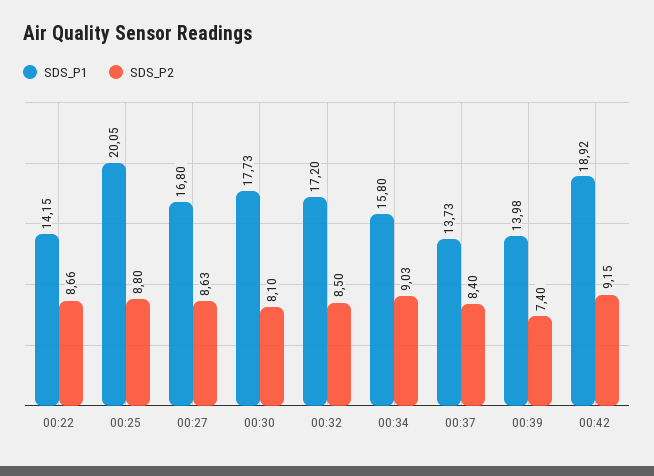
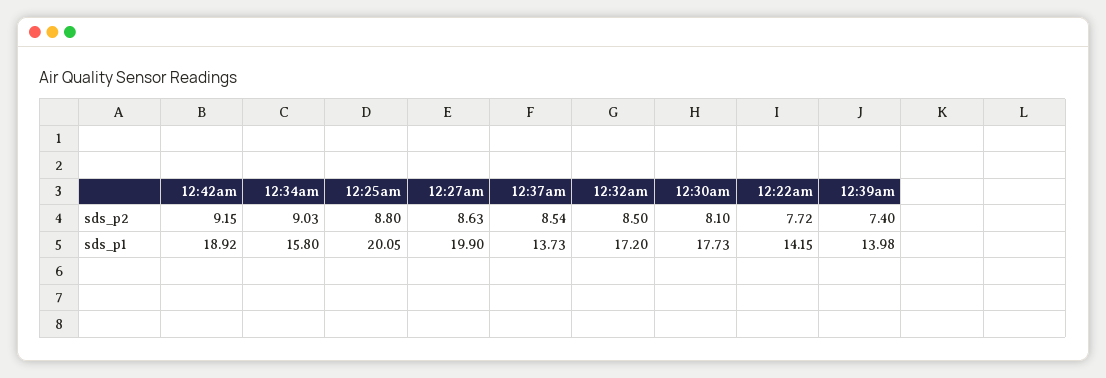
  {
    "SDS_P1": {
      "00:22": 14.15,
      "00:25": 20.05,
-     "00:27": 16.8,
+     "00:27": 19.9,
      "00:30": 17.73,
      "00:32": 17.2,
      "00:34": 15.8,
      "00:37": 13.73,
      "00:39": 13.98,
      "00:42": 18.92
    },
    "SDS_P2": {
-     "00:22": 8.66,
+     "00:22": 7.72,
      "00:25": 8.8,
      "00:27": 8.63,
      "00:30": 8.1,
      "00:32": 8.5,
      "00:34": 9.03,
-     "00:37": 8.4,
+     "00:37": 8.54,
      "00:39": 7.4,
      "00:42": 9.15
    }
  }

